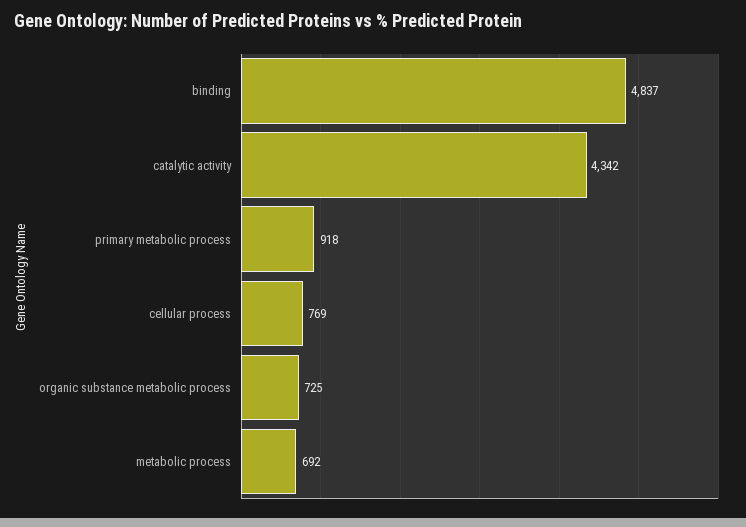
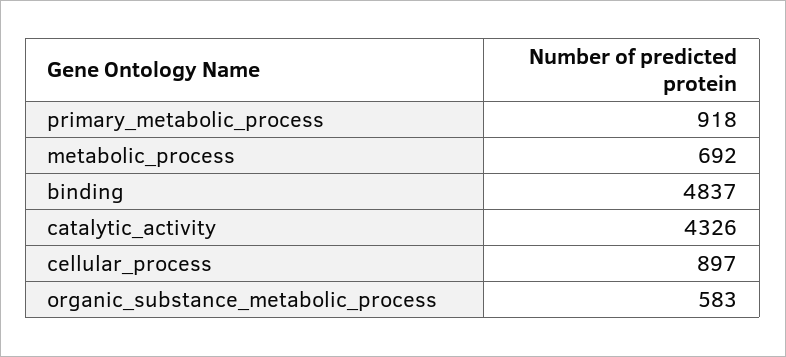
  {
    "binding": 4837,
-   "catalytic activity": 4342,
+   "catalytic activity": 4326,
    "primary metabolic process": 918,
-   "cellular process": 769,
+   "cellular process": 897,
-   "organic substance metabolic process": 725,
+   "organic substance metabolic process": 583,
    "metabolic process": 692
  }

